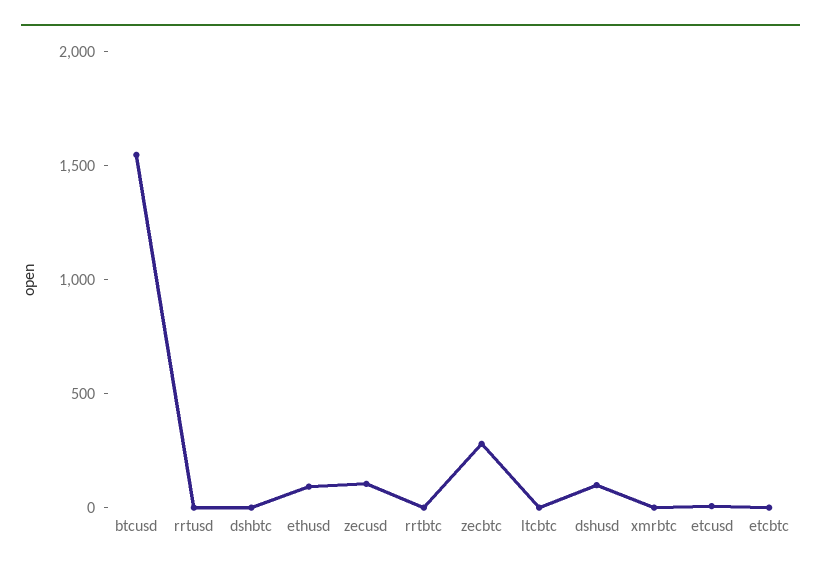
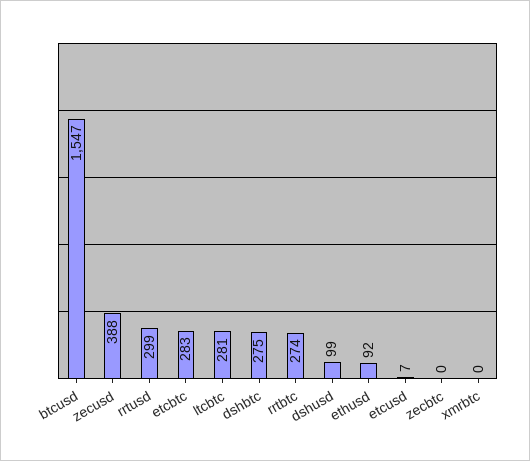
  {
    "btcusd": 1547,
-   "rrtusd": 0,
+   "rrtusd": 299,
-   "dshbtc": 0,
+   "dshbtc": 275,
    "ethusd": 92,
-   "zecusd": 100,
+   "zecusd": 388,
-   "rrtbtc": 0,
+   "rrtbtc": 274,
-   "zecbtc": 300,
+   "zecbtc": 0,
-   "ltcbtc": 0,
+   "ltcbtc": 281,
    "dshusd": 99,
    "xmrbtc": 0,
    "etcusd": 7,
-   "etcbtc": 0
+   "etcbtc": 283
  }

